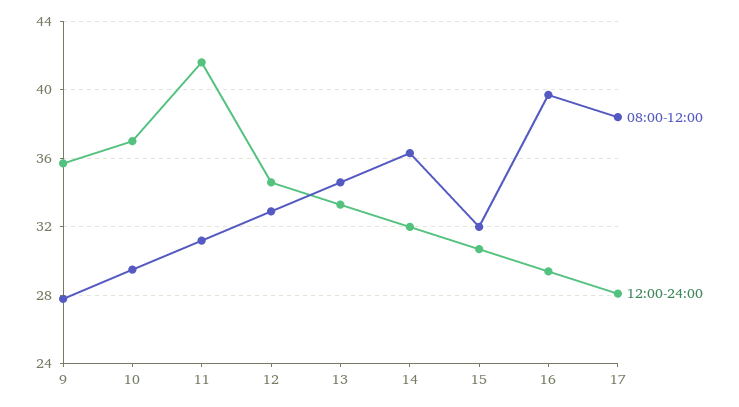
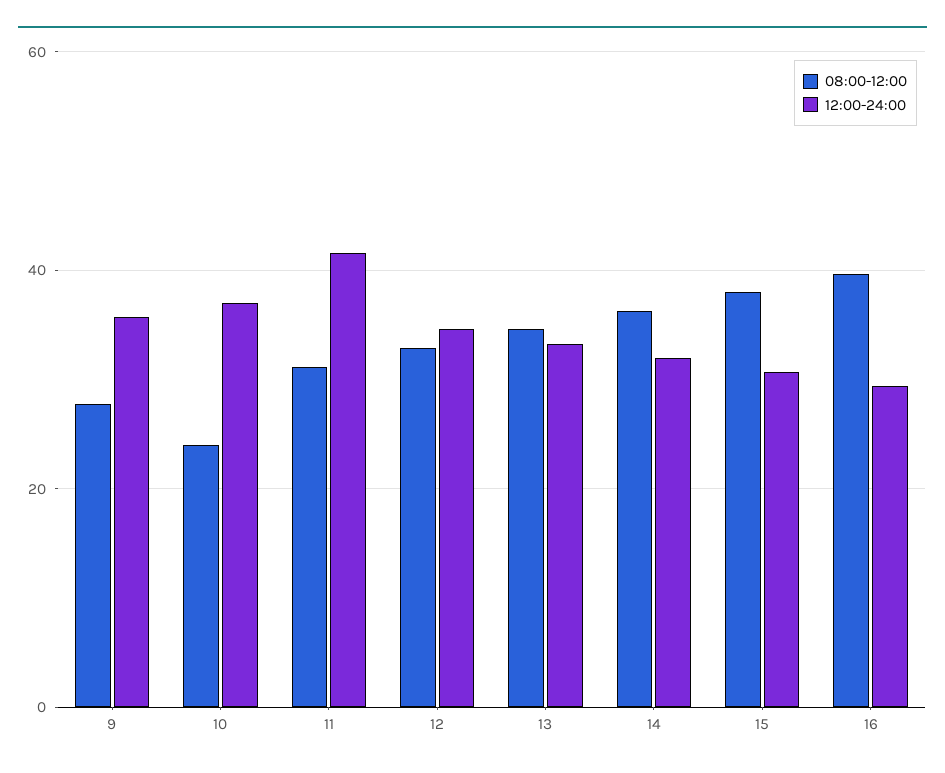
  {
    "08:00-12:00": {
      "9": 28,
-     "10": 29.5,
+     "10": 24,
      "11": 31,
      "12": 33,
      "13": 34.5,
      "14": 36.5,
-     "15": 32,
+     "15": 38,
-     "16": 39.5,
+     "16": 39.5
-     "17": 38.5
    },
    "12:00-24:00": {
      "9": 35.5,
      "10": 37,
      "11": 41.5,
      "12": 34.5,
      "13": 33.5,
      "14": 32,
      "15": 30.5,
-     "16": 29.5,
+     "16": 29.5
-     "17": 28
    }
  }

